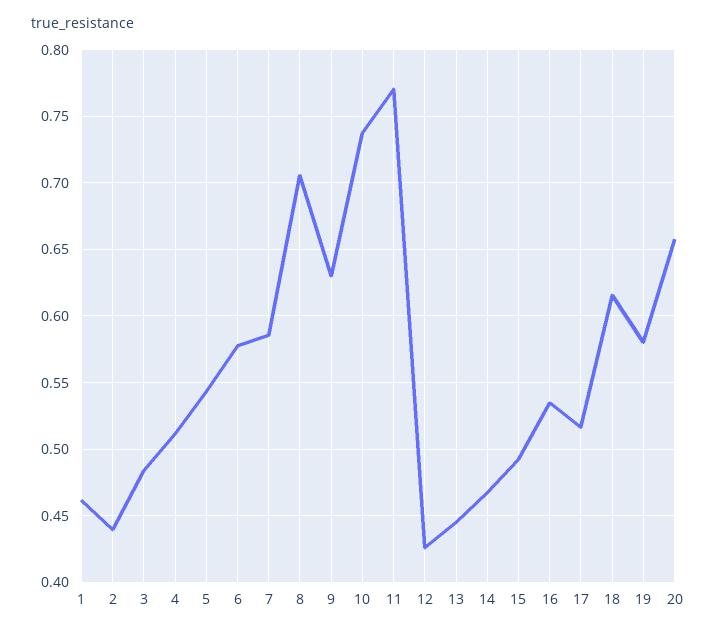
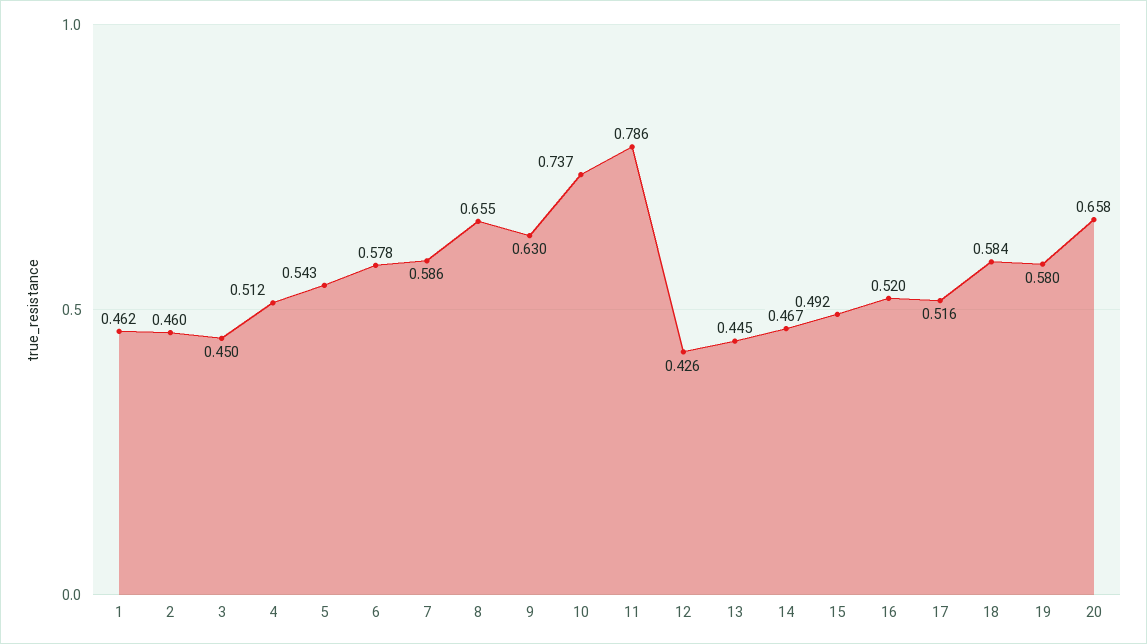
  {
    "1": 0.462,
-   "2": 0.44,
+   "2": 0.46,
-   "3": 0.485,
+   "3": 0.45,
    "4": 0.512,
    "5": 0.543,
    "6": 0.578,
    "7": 0.586,
-   "8": 0.705,
+   "8": 0.655,
    "9": 0.63,
    "10": 0.737,
-   "11": 0.77,
+   "11": 0.786,
    "12": 0.426,
    "13": 0.445,
    "14": 0.467,
    "15": 0.492,
-   "16": 0.535,
+   "16": 0.52,
    "17": 0.516,
-   "18": 0.615,
+   "18": 0.584,
    "19": 0.58,
    "20": 0.658
  }

